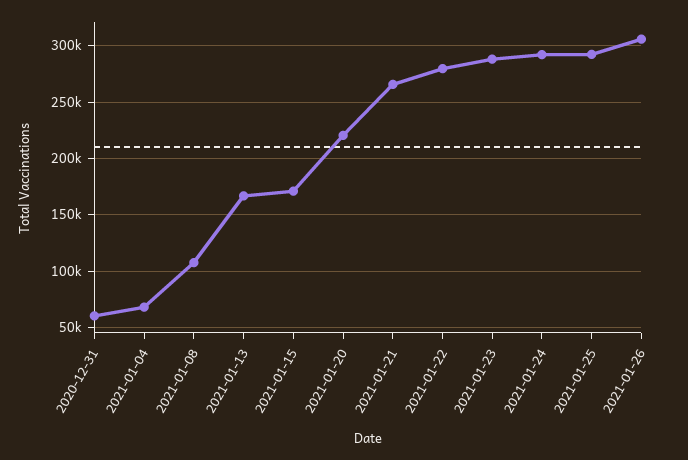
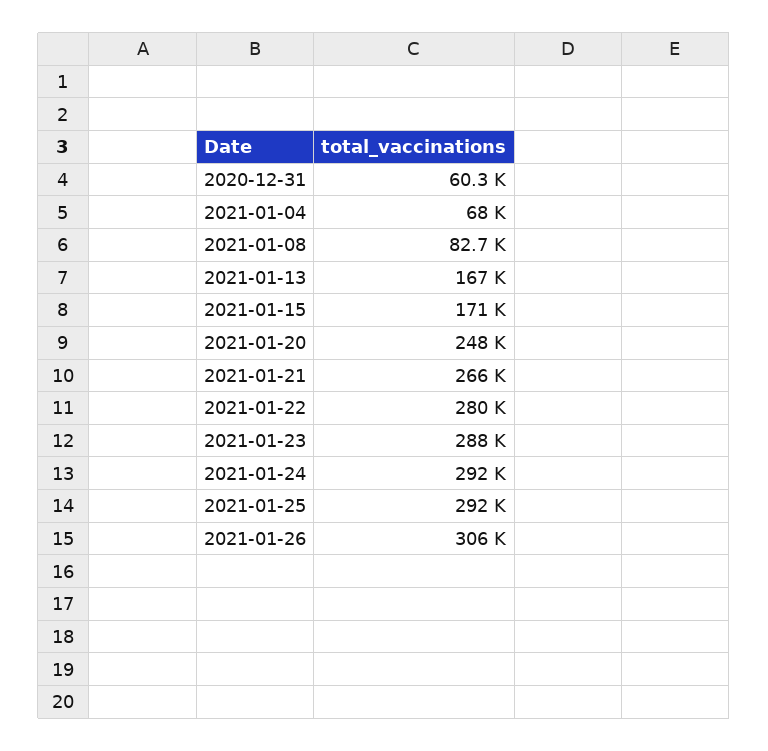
  {
    "2020-12-31": 60300,
    "2021-01-04": 68000,
-   "2021-01-08": 110000,
+   "2021-01-08": 82700,
    "2021-01-13": 167000,
    "2021-01-15": 171000,
-   "2021-01-20": 220000,
+   "2021-01-20": 248000,
    "2021-01-21": 266000,
    "2021-01-22": 280000,
    "2021-01-23": 288000,
    "2021-01-24": 292000,
    "2021-01-25": 292000,
    "2021-01-26": 306000
  }

